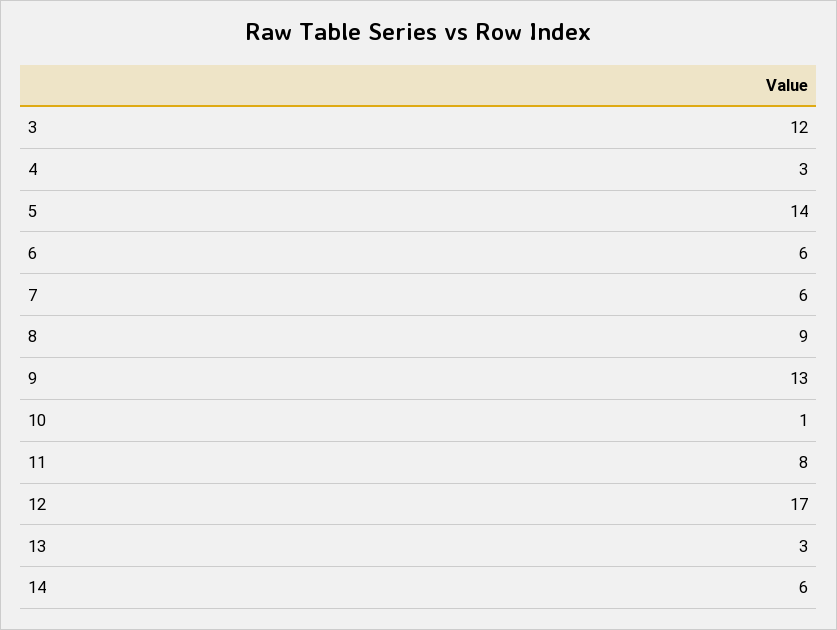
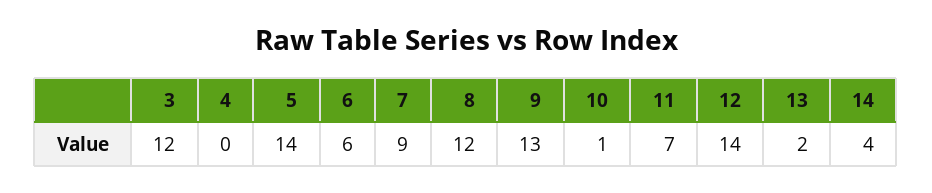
  {
    "3": 12,
-   "4": 3,
+   "4": 0,
    "5": 14,
    "6": 6,
-   "7": 6,
+   "7": 9,
-   "8": 9,
+   "8": 12,
    "9": 13,
    "10": 1,
-   "11": 8,
+   "11": 7,
-   "12": 17,
+   "12": 14,
-   "13": 3,
+   "13": 2,
-   "14": 6
+   "14": 4
  }

